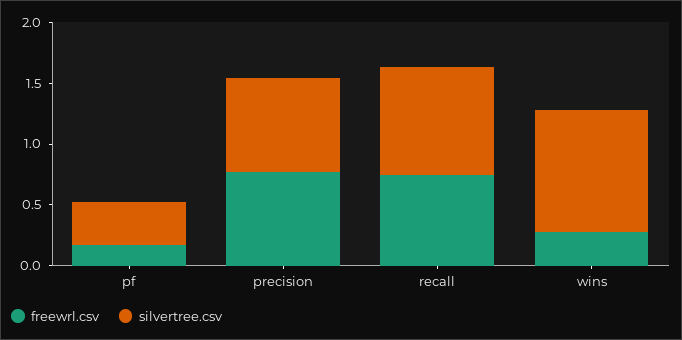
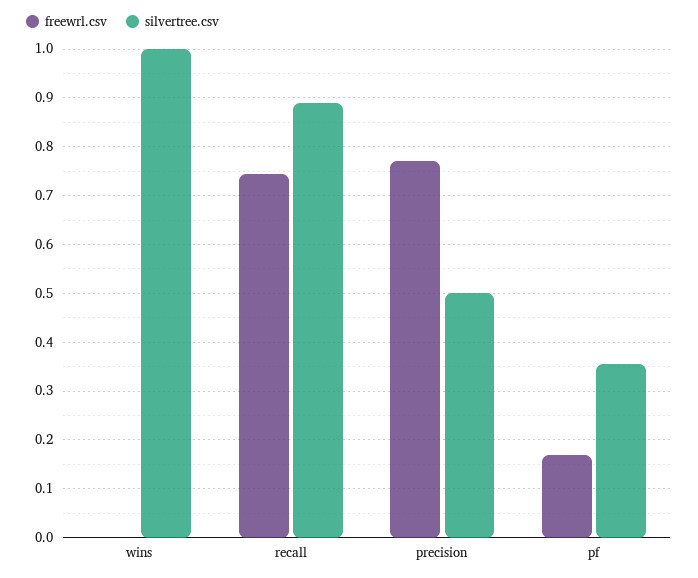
  {
    "freewrl.csv": {
      "pf": 0.18,
      "precision": 0.78,
      "recall": 0.74,
-     "wins": 0.3
+     "wins": 0
    },
    "silvertree.csv": {
      "pf": 0.36,
-     "precision": 0.8,
+     "precision": 0.5,
      "recall": 0.9,
      "wins": 1
    }
  }

